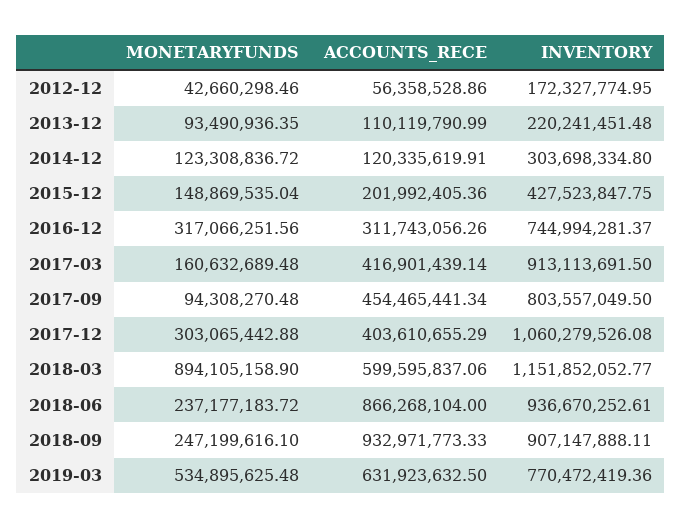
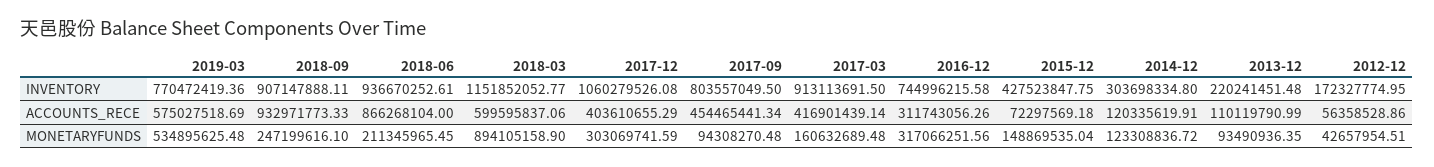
  {
    "MONETARYFUNDS": {
-     "2012-12": 42660298.46,
+     "2012-12": 42657954.51,
      "2013-12": 93490936.35,
      "2014-12": 123308836.72,
      "2015-12": 148869535.04,
      "2016-12": 317066251.56,
      "2017-03": 160632689.48,
      "2017-09": 94308270.48,
-     "2017-12": 303065442.88,
+     "2017-12": 303069741.59,
      "2018-03": 894105158.9,
-     "2018-06": 237177183.72,
+     "2018-06": 211345965.45,
      "2018-09": 247199616.1,
      "2019-03": 534895625.48
    },
    "ACCOUNTS_RECE": {
      "2012-12": 56358528.86,
      "2013-12": 110119790.99,
      "2014-12": 120335619.91,
-     "2015-12": 201992405.36,
+     "2015-12": 72297569.18,
      "2016-12": 311743056.26,
      "2017-03": 416901439.14,
      "2017-09": 454465441.34,
      "2017-12": 403610655.29,
      "2018-03": 599595837.06,
      "2018-06": 866268104,
      "2018-09": 932971773.33,
-     "2019-03": 631923632.5
+     "2019-03": 575027518.69
    },
    "INVENTORY": {
      "2012-12": 172327774.95,
      "2013-12": 220241451.48,
      "2014-12": 303698334.8,
      "2015-12": 427523847.75,
-     "2016-12": 744994281.37,
+     "2016-12": 744996215.58,
      "2017-03": 913113691.5,
      "2017-09": 803557049.5,
      "2017-12": 1060279526.08,
      "2018-03": 1151852052.77,
      "2018-06": 936670252.61,
      "2018-09": 907147888.11,
      "2019-03": 770472419.36
    }
  }

